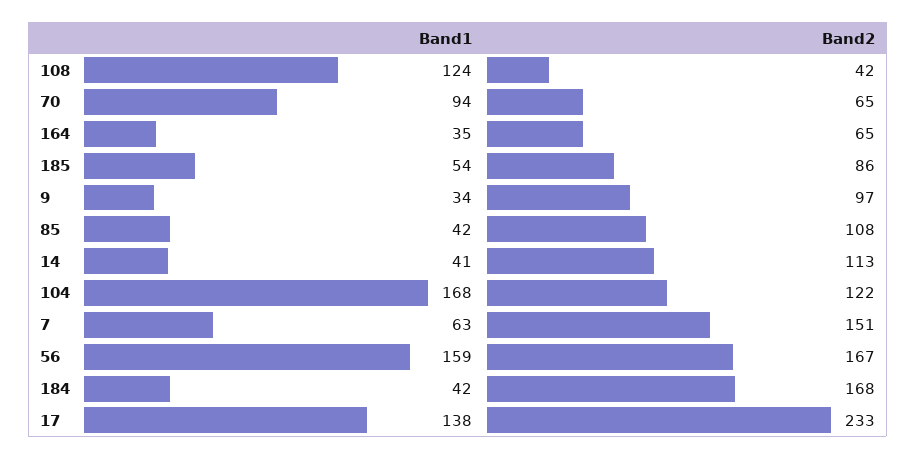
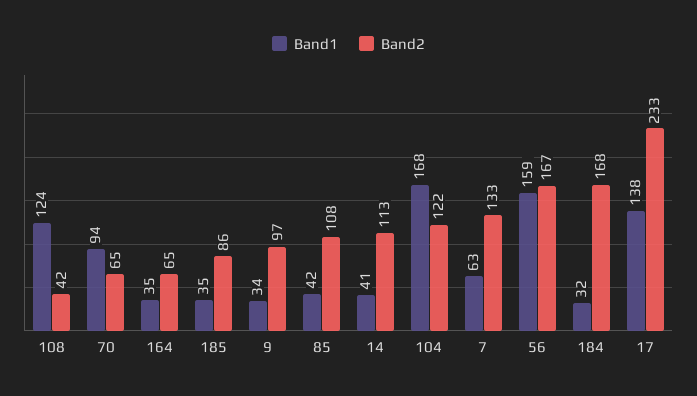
  {
    "Band1": {
      "108": 124,
      "70": 94,
      "164": 35,
-     "185": 54,
+     "185": 35,
      "9": 34,
      "85": 42,
      "14": 41,
      "104": 168,
      "7": 63,
      "56": 159,
-     "184": 42,
+     "184": 32,
      "17": 138
    },
    "Band2": {
      "108": 42,
      "70": 65,
      "164": 65,
      "185": 86,
      "9": 97,
      "85": 108,
      "14": 113,
      "104": 122,
-     "7": 151,
+     "7": 133,
      "56": 167,
      "184": 168,
      "17": 233
    }
  }

